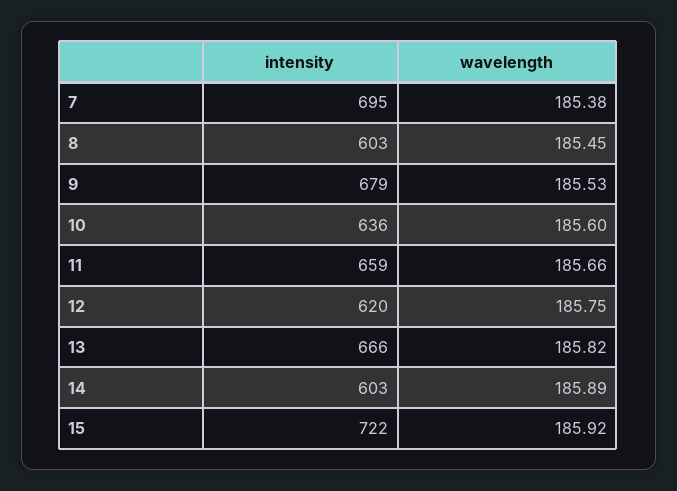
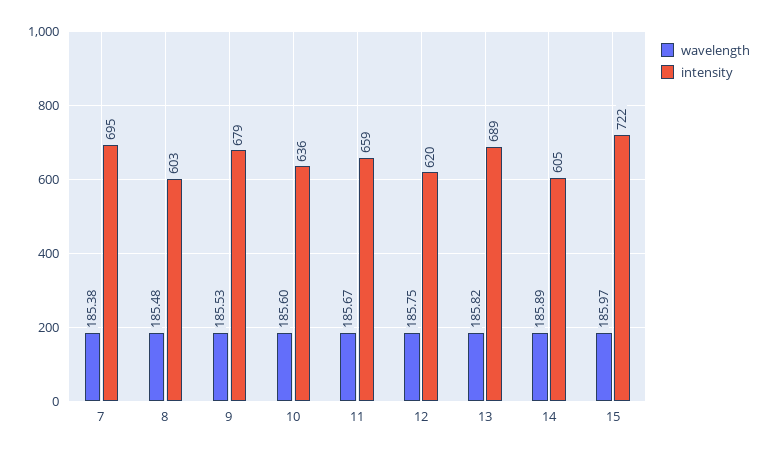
  {
    "intensity": {
      "7": 695,
      "8": 603,
      "9": 679,
      "10": 636,
      "11": 659,
      "12": 620,
-     "13": 666,
+     "13": 689,
-     "14": 603,
+     "14": 605,
      "15": 722
    },
    "wavelength": {
      "7": 185.38,
-     "8": 185.45,
+     "8": 185.48,
      "9": 185.53,
      "10": 185.6,
-     "11": 185.66,
+     "11": 185.67,
      "12": 185.75,
      "13": 185.82,
      "14": 185.89,
-     "15": 185.92
+     "15": 185.97
    }
  }

